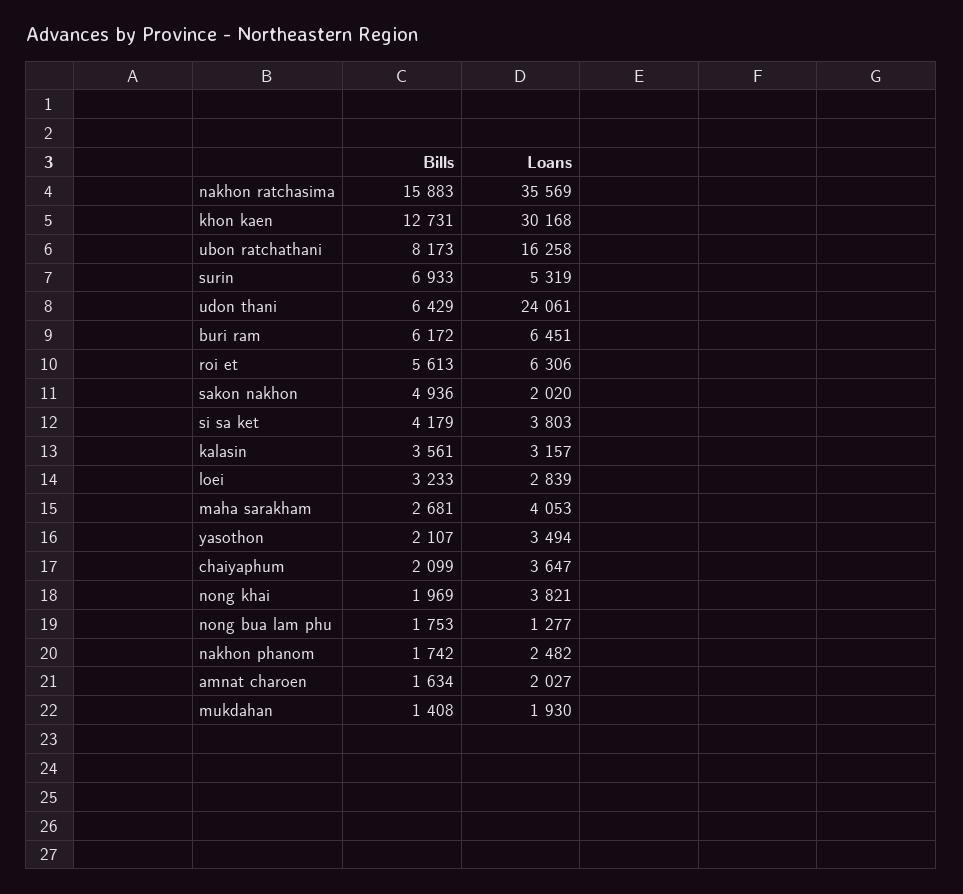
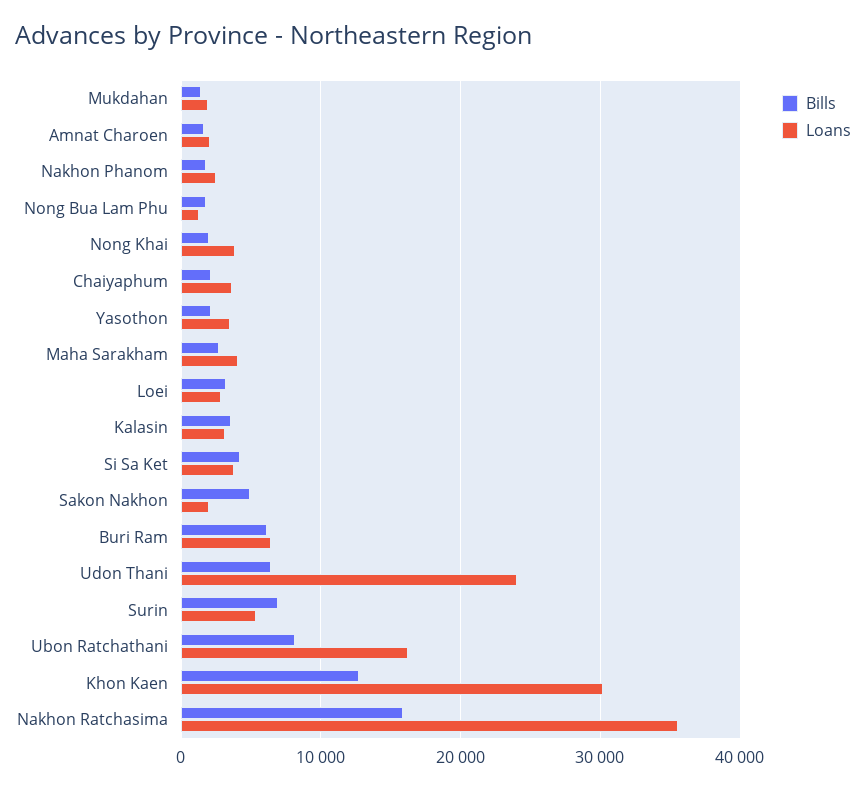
  {
    "Bills": {
      "nakhon ratchasima": 15883,
      "khon kaen": 12731,
      "ubon ratchathani": 8173,
      "surin": 6933,
      "udon thani": 6429,
      "buri ram": 6172,
-     "roi et": 5613,
      "sakon nakhon": 4936,
      "si sa ket": 4179,
      "kalasin": 3561,
      "loei": 3233,
      "maha sarakham": 2681,
      "yasothon": 2107,
      "chaiyaphum": 2099,
      "nong khai": 1969,
      "nong bua lam phu": 1753,
      "nakhon phanom": 1742,
      "amnat charoen": 1634,
      "mukdahan": 1408
    },
    "Loans": {
      "nakhon ratchasima": 35569,
      "khon kaen": 30168,
      "ubon ratchathani": 16258,
      "surin": 5319,
      "udon thani": 24061,
      "buri ram": 6451,
-     "roi et": 6306,
      "sakon nakhon": 2020,
      "si sa ket": 3803,
      "kalasin": 3157,
      "loei": 2839,
      "maha sarakham": 4053,
      "yasothon": 3494,
      "chaiyaphum": 3647,
      "nong khai": 3821,
      "nong bua lam phu": 1277,
      "nakhon phanom": 2482,
      "amnat charoen": 2027,
      "mukdahan": 1930
    }
  }

